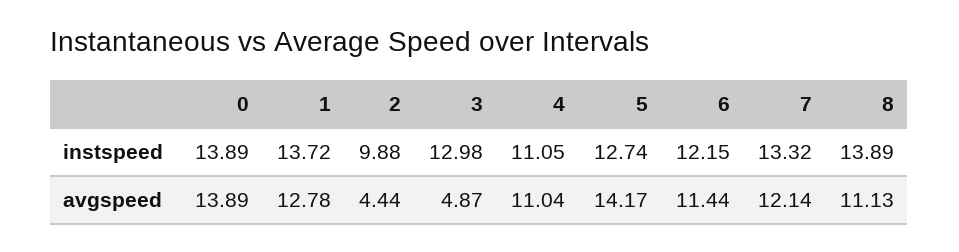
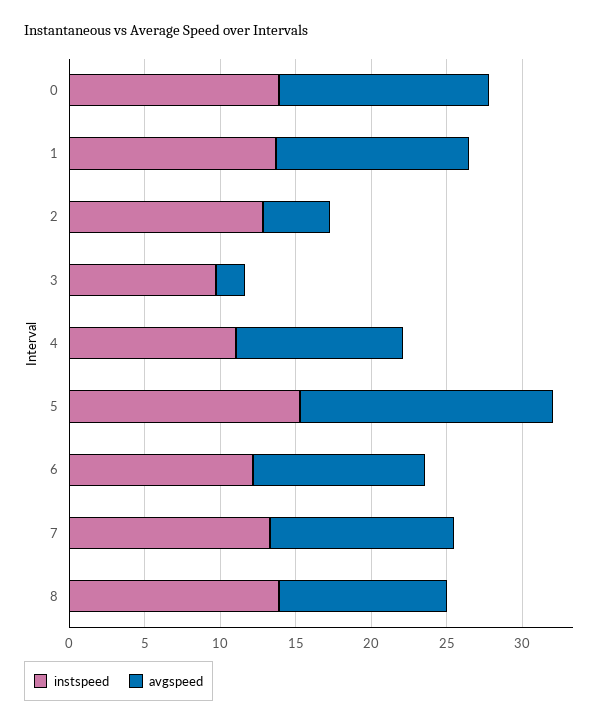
  {
    "instspeed": {
      "0": 13.89,
      "1": 13.72,
-     "2": 9.88,
+     "2": 13,
-     "3": 12.98,
+     "3": 10,
      "4": 11.05,
-     "5": 12.74,
+     "5": 15,
      "6": 12.15,
      "7": 13.32,
      "8": 13.89
    },
    "avgspeed": {
      "0": 13.89,
      "1": 12.78,
      "2": 4.44,
-     "3": 4.87,
+     "3": 2,
      "4": 11.04,
-     "5": 14.17,
+     "5": 17,
      "6": 11.44,
      "7": 12.14,
      "8": 11.13
    }
  }

